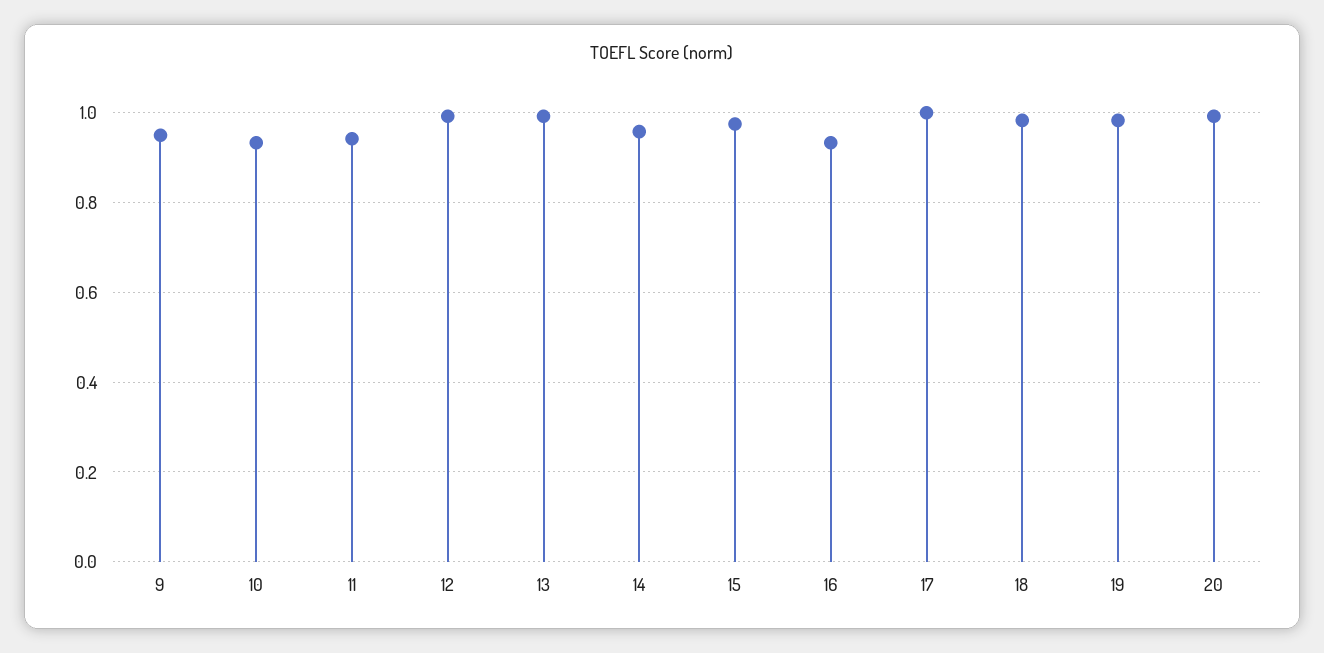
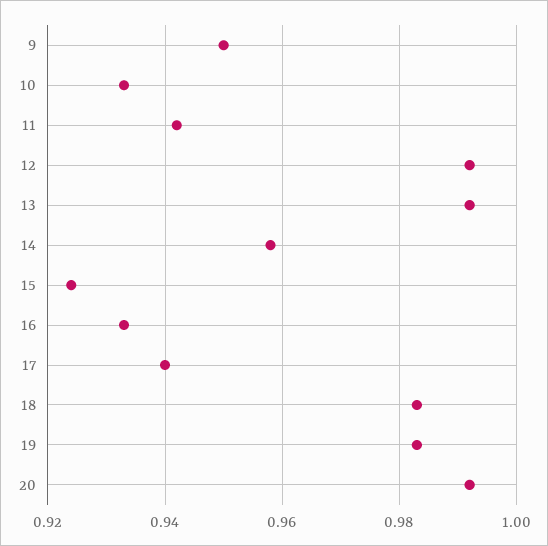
  {
    "9": 0.95,
    "10": 0.935,
    "11": 0.94,
    "12": 0.99,
    "13": 0.99,
    "14": 0.96,
-   "15": 0.98,
+   "15": 0.925,
    "16": 0.935,
-   "17": 1,
+   "17": 0.94,
    "18": 0.985,
    "19": 0.985,
    "20": 0.99
  }

